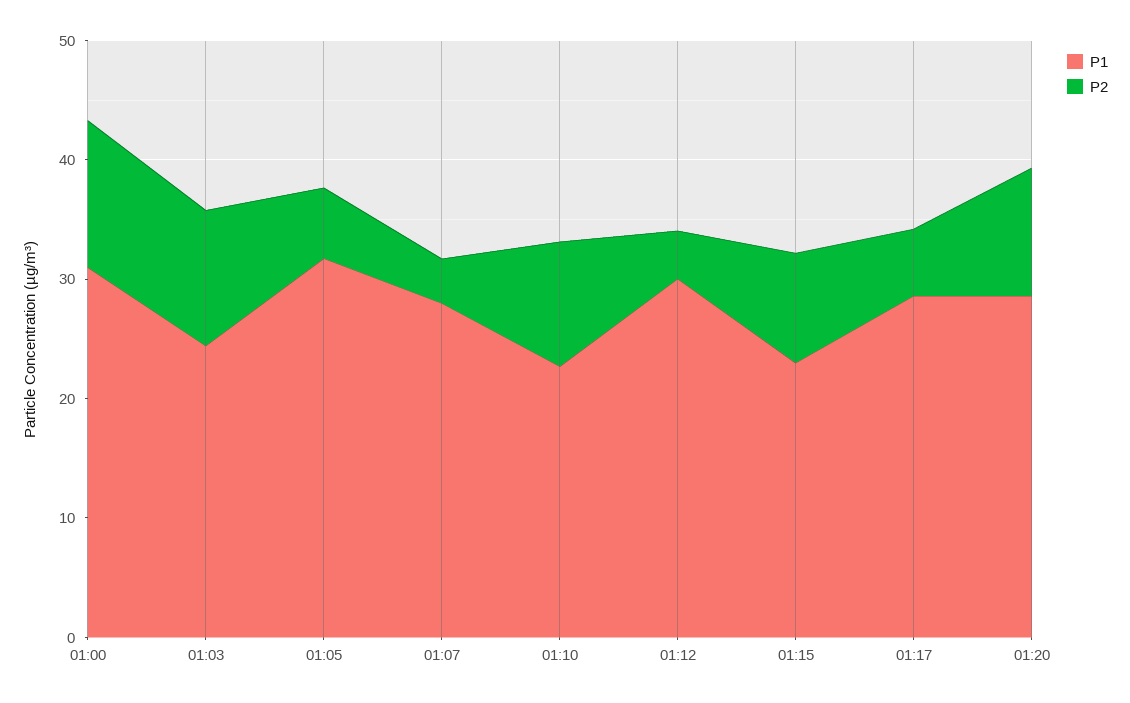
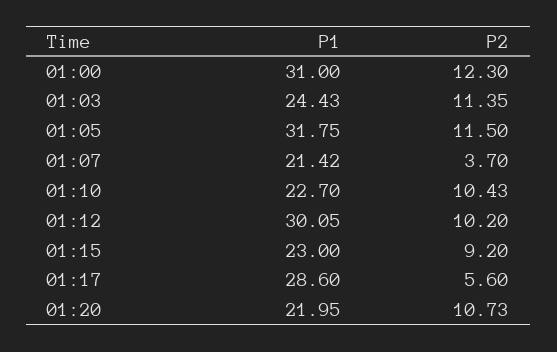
  {
    "P1": {
      "01:00": 31,
      "01:03": 24.43,
      "01:05": 31.75,
-     "01:07": 28,
+     "01:07": 21.42,
      "01:10": 22.7,
      "01:12": 30.05,
      "01:15": 23,
      "01:17": 28.6,
-     "01:20": 28
+     "01:20": 21.95
    },
    "P2": {
      "01:00": 12.3,
      "01:03": 11.35,
-     "01:05": 6,
+     "01:05": 11.5,
      "01:07": 3.7,
      "01:10": 10.43,
-     "01:12": 4,
+     "01:12": 10.2,
      "01:15": 9.2,
      "01:17": 5.6,
      "01:20": 10.73
    }
  }

